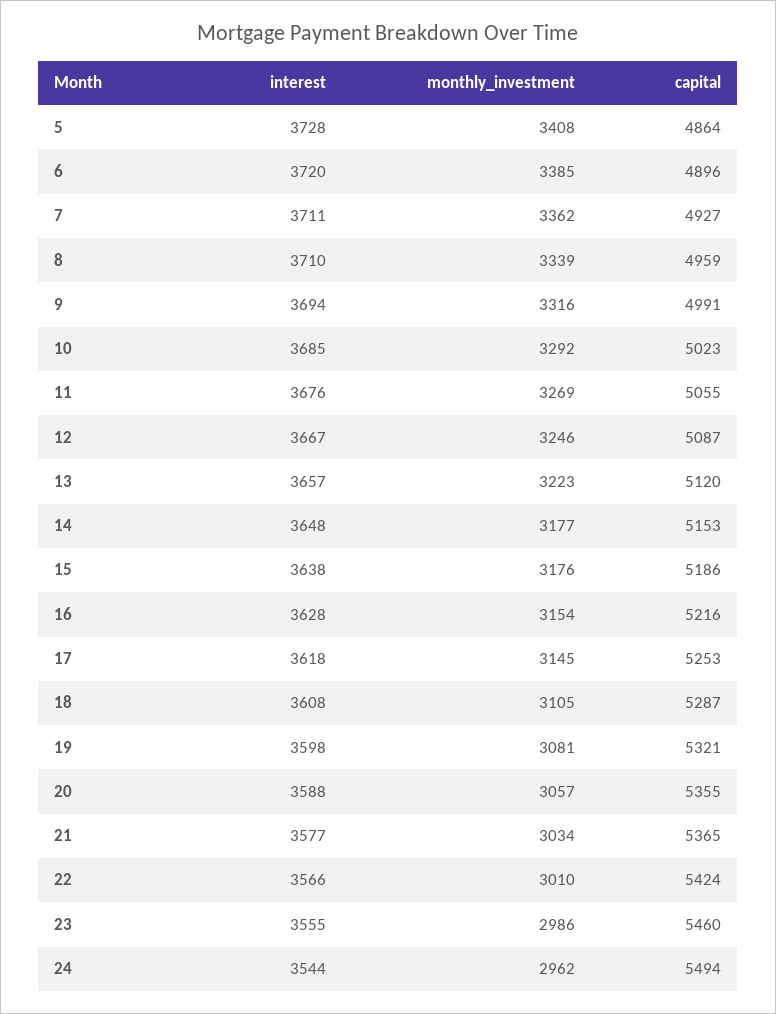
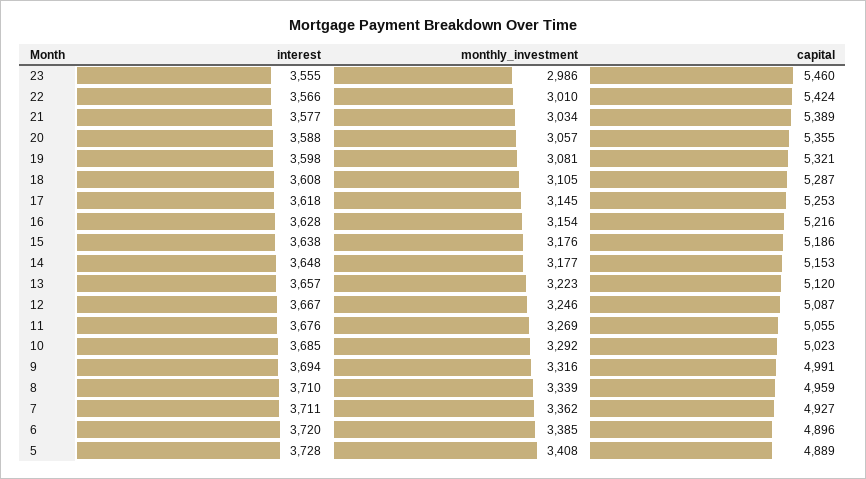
  {
    "interest": {
      "5": 3728,
      "6": 3720,
      "7": 3711,
      "8": 3710,
      "9": 3694,
      "10": 3685,
      "11": 3676,
      "12": 3667,
      "13": 3657,
      "14": 3648,
      "15": 3638,
      "16": 3628,
      "17": 3618,
      "18": 3608,
      "19": 3598,
      "20": 3588,
      "21": 3577,
      "22": 3566,
-     "23": 3555,
+     "23": 3555
-     "24": 3544
    },
    "monthly_investment": {
      "5": 3408,
      "6": 3385,
      "7": 3362,
      "8": 3339,
      "9": 3316,
      "10": 3292,
      "11": 3269,
      "12": 3246,
      "13": 3223,
      "14": 3177,
      "15": 3176,
      "16": 3154,
      "17": 3145,
      "18": 3105,
      "19": 3081,
      "20": 3057,
      "21": 3034,
      "22": 3010,
-     "23": 2986,
+     "23": 2986
-     "24": 2962
    },
    "capital": {
-     "5": 4864,
+     "5": 4889,
      "6": 4896,
      "7": 4927,
      "8": 4959,
      "9": 4991,
      "10": 5023,
      "11": 5055,
      "12": 5087,
      "13": 5120,
      "14": 5153,
      "15": 5186,
      "16": 5216,
      "17": 5253,
      "18": 5287,
      "19": 5321,
      "20": 5355,
-     "21": 5365,
+     "21": 5389,
      "22": 5424,
-     "23": 5460,
+     "23": 5460
-     "24": 5494
    }
  }

